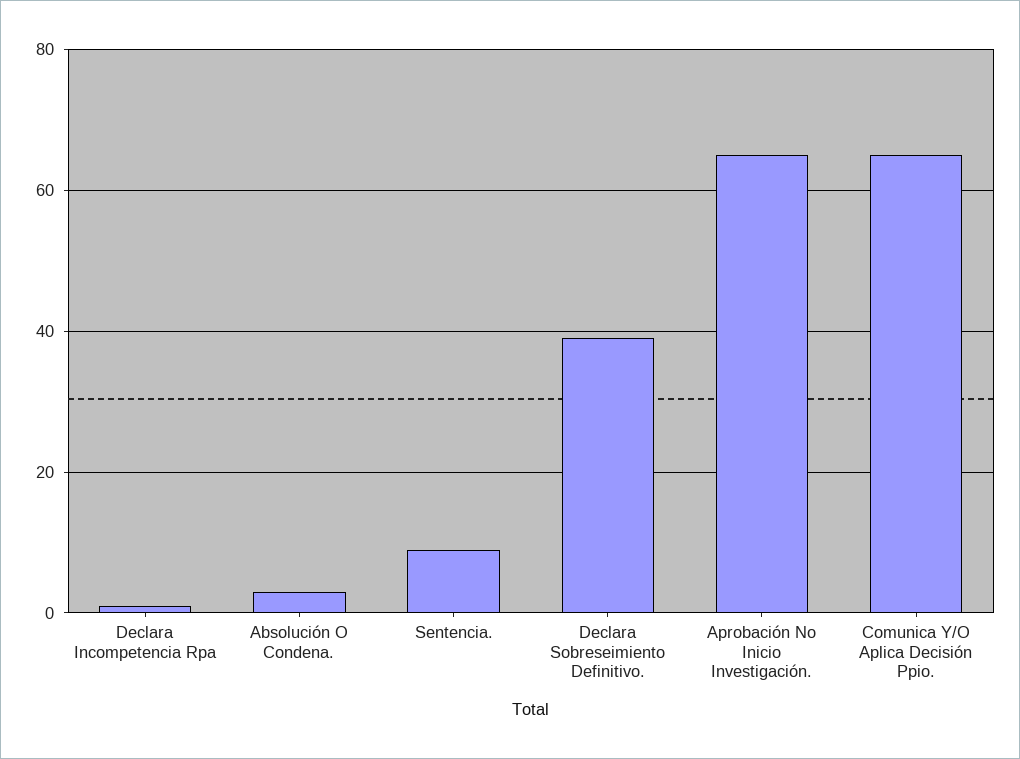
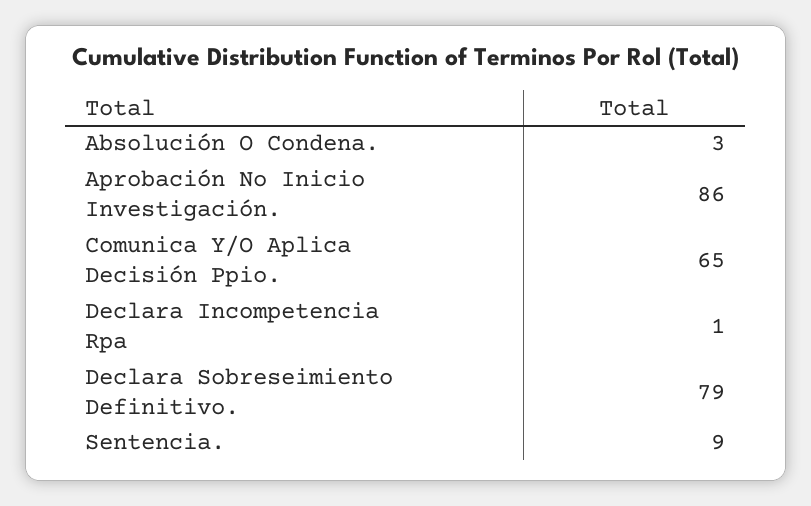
  {
    "Declara Incompetencia Rpa": 1,
    "Absolución O Condena.": 3,
    "Sentencia.": 9,
-   "Declara Sobreseimiento Definitivo.": 40,
+   "Declara Sobreseimiento Definitivo.": 79,
-   "Aprobación No Inicio Investigación.": 65,
+   "Aprobación No Inicio Investigación.": 86,
    "Comunica Y/O Aplica Decisión Ppio.": 65
  }

